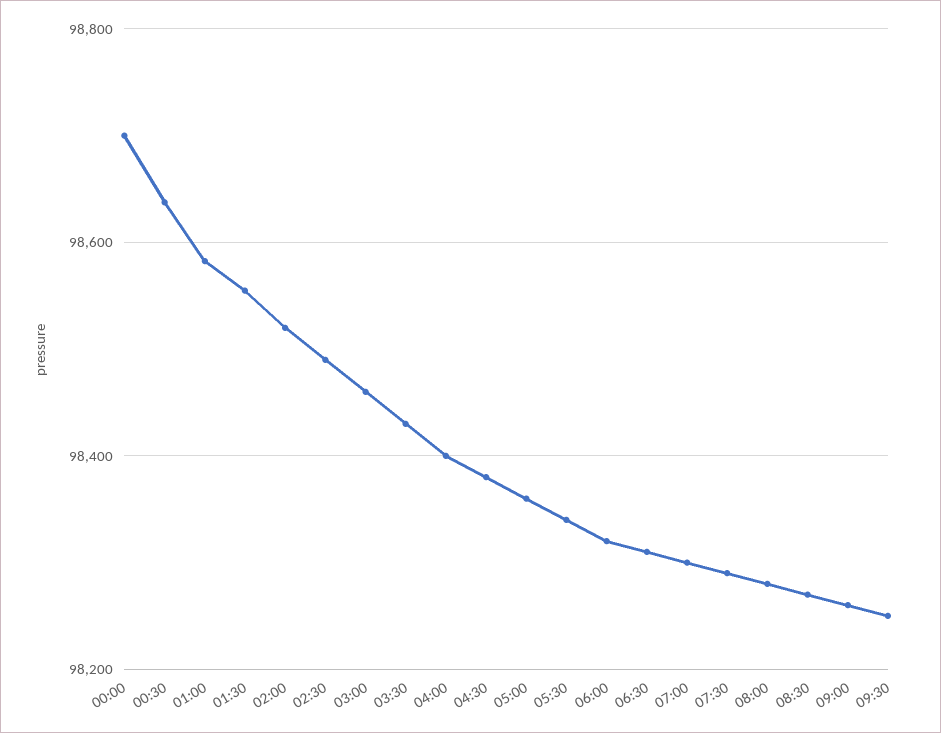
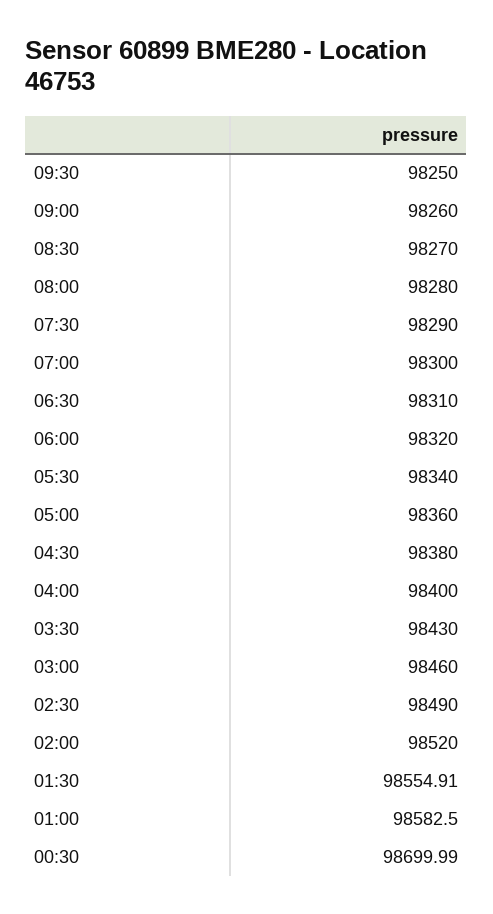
  {
-   "00:00": 98700,
-   "00:30": 98640,
+   "00:30": 98699.99,
    "01:00": 98582.5,
    "01:30": 98554.91,
    "02:00": 98520,
    "02:30": 98490,
    "03:00": 98460,
    "03:30": 98430,
    "04:00": 98400,
    "04:30": 98380,
    "05:00": 98360,
    "05:30": 98340,
    "06:00": 98320,
    "06:30": 98310,
    "07:00": 98300,
    "07:30": 98290,
    "08:00": 98280,
    "08:30": 98270,
    "09:00": 98260,
    "09:30": 98250
  }

